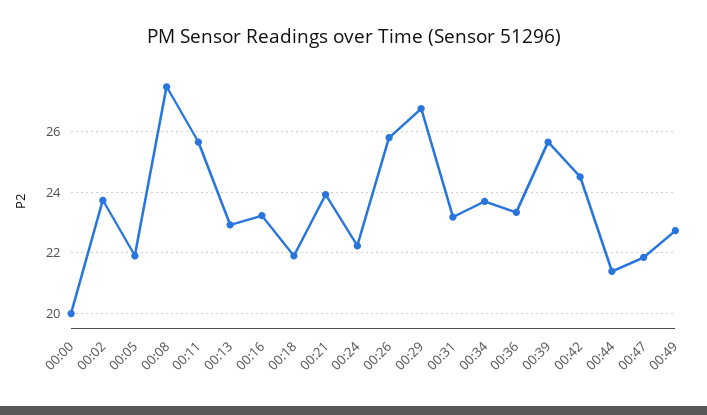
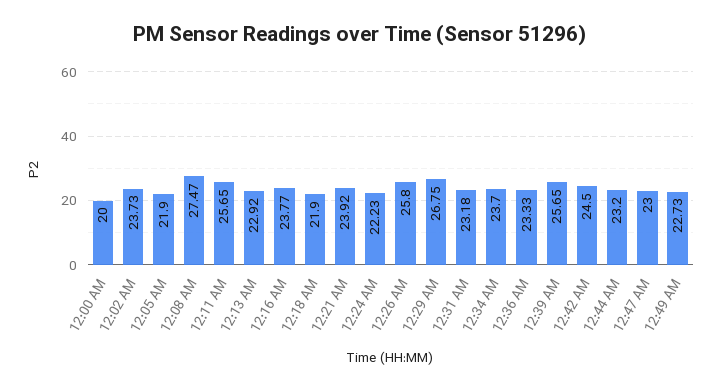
  {
    "00:00": 20,
    "00:02": 23.73,
    "00:05": 21.9,
    "00:08": 27.47,
    "00:11": 25.65,
    "00:13": 22.92,
-   "00:16": 23.2,
+   "00:16": 23.77,
    "00:18": 21.9,
    "00:21": 23.92,
    "00:24": 22.23,
    "00:26": 25.8,
    "00:29": 26.75,
    "00:31": 23.18,
    "00:34": 23.7,
    "00:36": 23.33,
    "00:39": 25.65,
    "00:42": 24.5,
-   "00:44": 21.4,
+   "00:44": 23.2,
-   "00:47": 21.8,
+   "00:47": 23,
    "00:49": 22.73
  }

